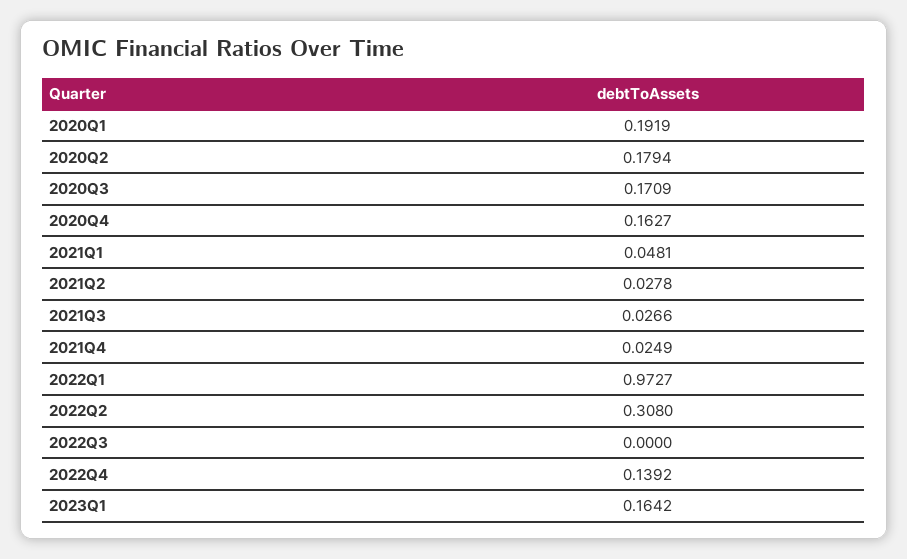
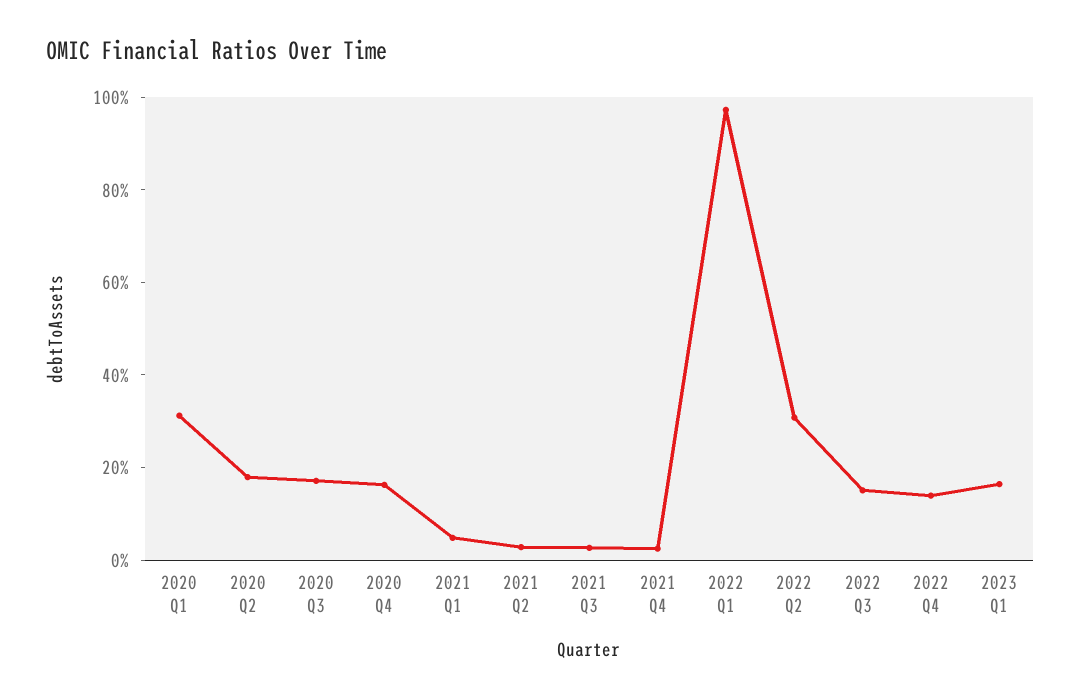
  {
-   "2020Q1": 0.1919,
+   "2020Q1": 0.3,
    "2020Q2": 0.1794,
    "2020Q3": 0.1709,
    "2020Q4": 0.1627,
    "2021Q1": 0.0481,
    "2021Q2": 0.0278,
    "2021Q3": 0.0266,
    "2021Q4": 0.0249,
    "2022Q1": 0.9727,
    "2022Q2": 0.308,
-   "2022Q3": 0,
+   "2022Q3": 0.15,
    "2022Q4": 0.1392,
    "2023Q1": 0.1642
  }

